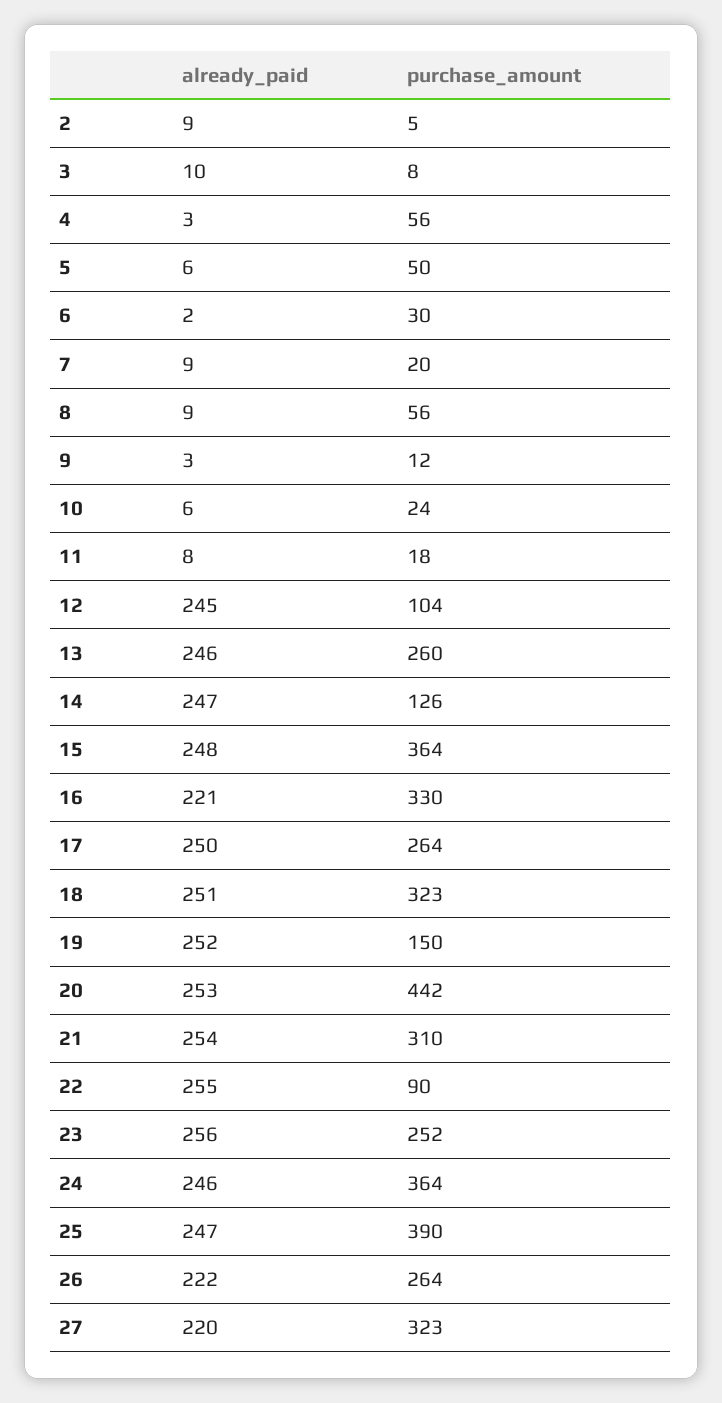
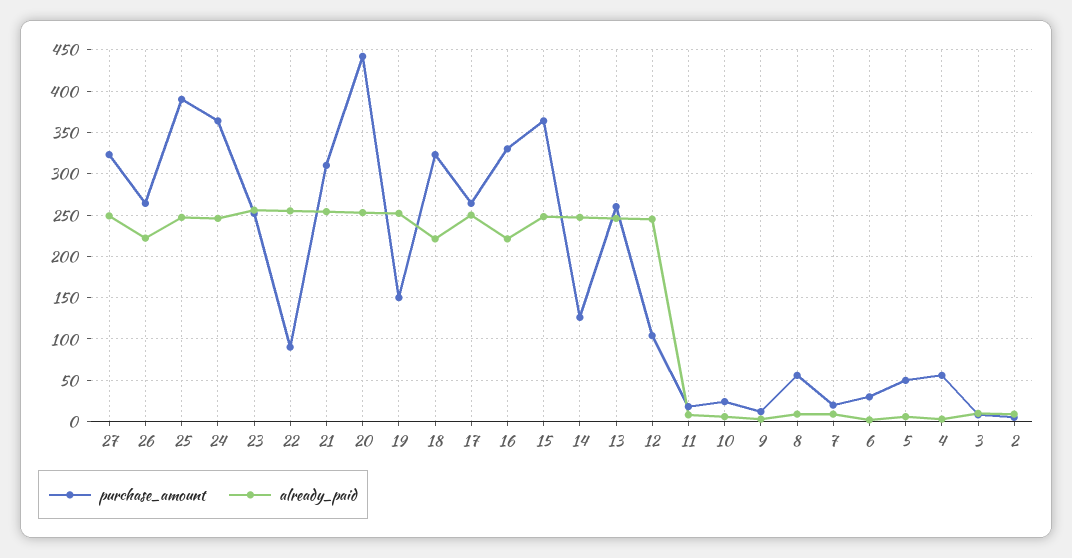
  {
    "already_paid": {
      "2": 9,
      "3": 10,
      "4": 3,
      "5": 6,
      "6": 2,
      "7": 9,
      "8": 9,
      "9": 3,
      "10": 6,
      "11": 8,
      "12": 245,
      "13": 246,
      "14": 247,
      "15": 248,
      "16": 221,
      "17": 250,
-     "18": 251,
+     "18": 220,
      "19": 252,
      "20": 253,
      "21": 254,
      "22": 255,
      "23": 256,
      "24": 246,
      "25": 247,
      "26": 222,
-     "27": 220
+     "27": 250
    },
    "purchase_amount": {
      "2": 5,
      "3": 8,
      "4": 56,
      "5": 50,
      "6": 30,
      "7": 20,
      "8": 56,
      "9": 12,
      "10": 24,
      "11": 18,
      "12": 104,
      "13": 260,
      "14": 126,
      "15": 364,
      "16": 330,
      "17": 264,
      "18": 323,
      "19": 150,
      "20": 442,
      "21": 310,
      "22": 90,
      "23": 252,
      "24": 364,
      "25": 390,
      "26": 264,
      "27": 323
    }
  }

